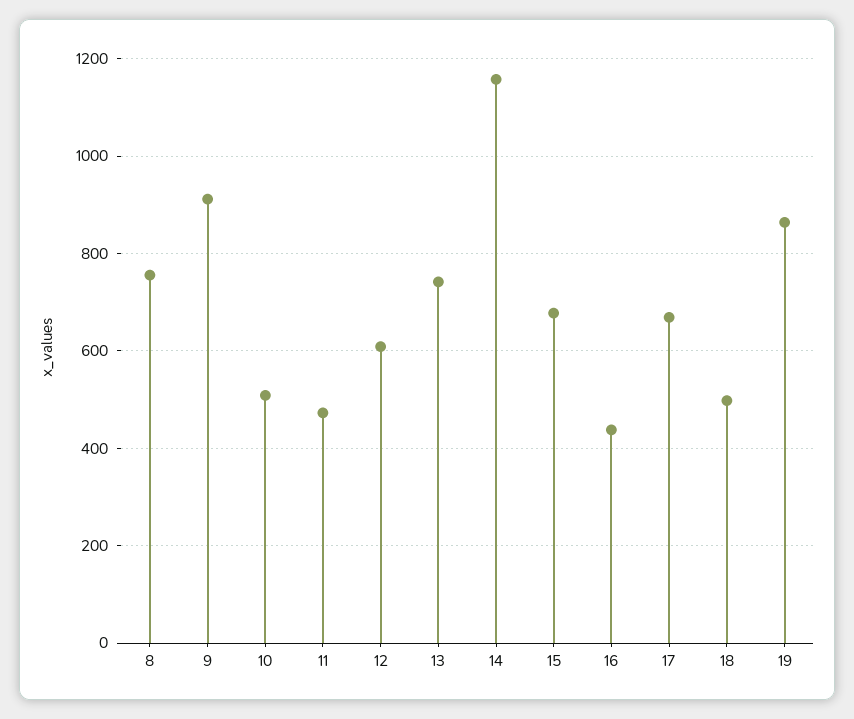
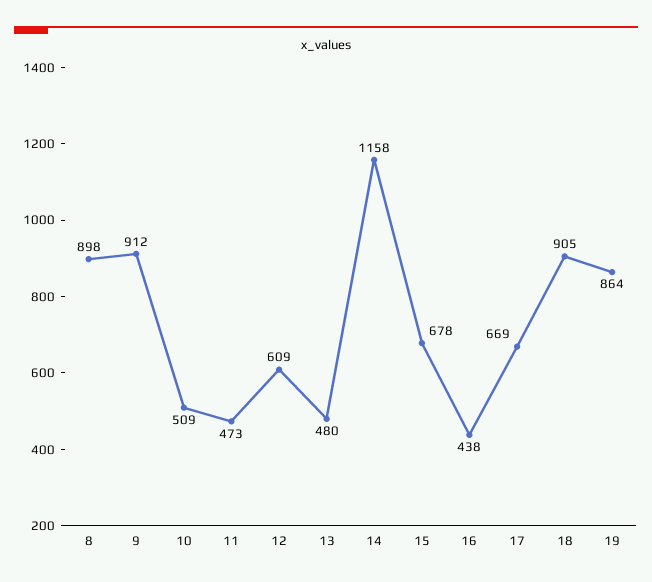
  {
-   "8": 760,
+   "8": 898,
    "9": 912,
    "10": 509,
    "11": 473,
    "12": 609,
-   "13": 740,
+   "13": 480,
    "14": 1158,
    "15": 678,
    "16": 438,
    "17": 669,
-   "18": 500,
+   "18": 905,
    "19": 864
  }

